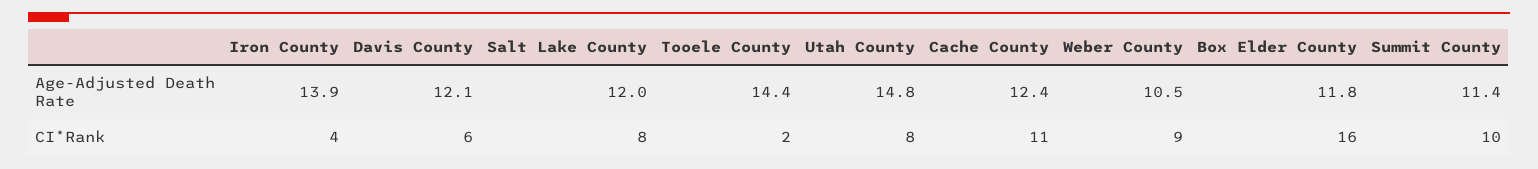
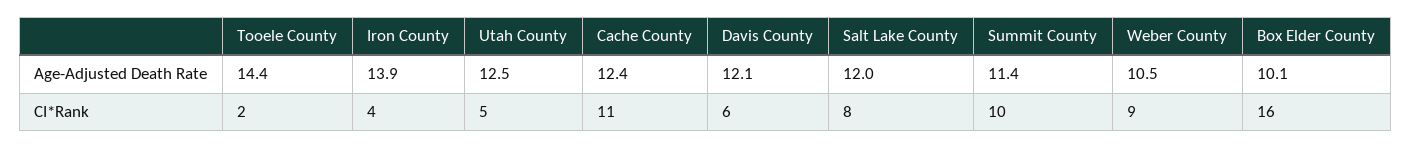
  {
    "Iron County": {
      "Age-Adjusted Death Rate": 13.9,
      "CI*Rank": 4
    },
    "Davis County": {
      "Age-Adjusted Death Rate": 12.1,
      "CI*Rank": 6
    },
    "Salt Lake County": {
      "Age-Adjusted Death Rate": 12,
      "CI*Rank": 8
    },
    "Tooele County": {
      "Age-Adjusted Death Rate": 14.4,
      "CI*Rank": 2
    },
    "Utah County": {
-     "Age-Adjusted Death Rate": 14.8,
+     "Age-Adjusted Death Rate": 12.5,
-     "CI*Rank": 8
+     "CI*Rank": 5
    },
    "Cache County": {
      "Age-Adjusted Death Rate": 12.4,
      "CI*Rank": 11
    },
    "Weber County": {
      "Age-Adjusted Death Rate": 10.5,
      "CI*Rank": 9
    },
    "Box Elder County": {
-     "Age-Adjusted Death Rate": 11.8,
+     "Age-Adjusted Death Rate": 10.1,
      "CI*Rank": 16
    },
    "Summit County": {
      "Age-Adjusted Death Rate": 11.4,
      "CI*Rank": 10
    }
  }

